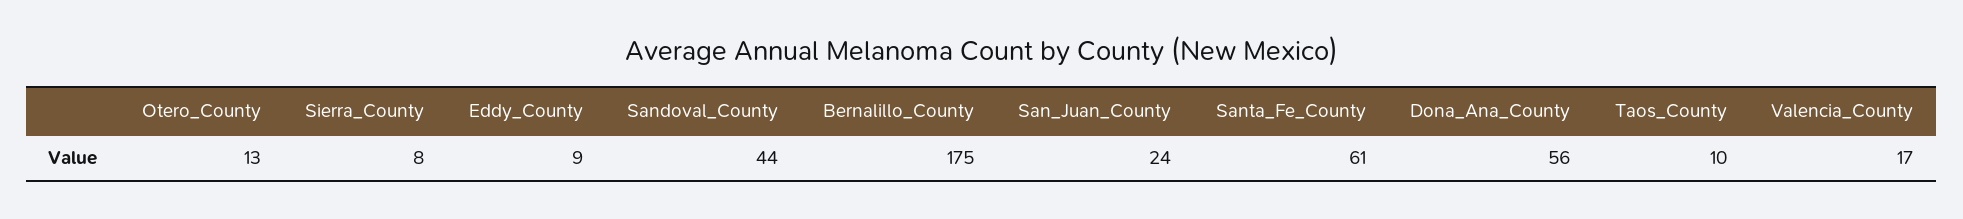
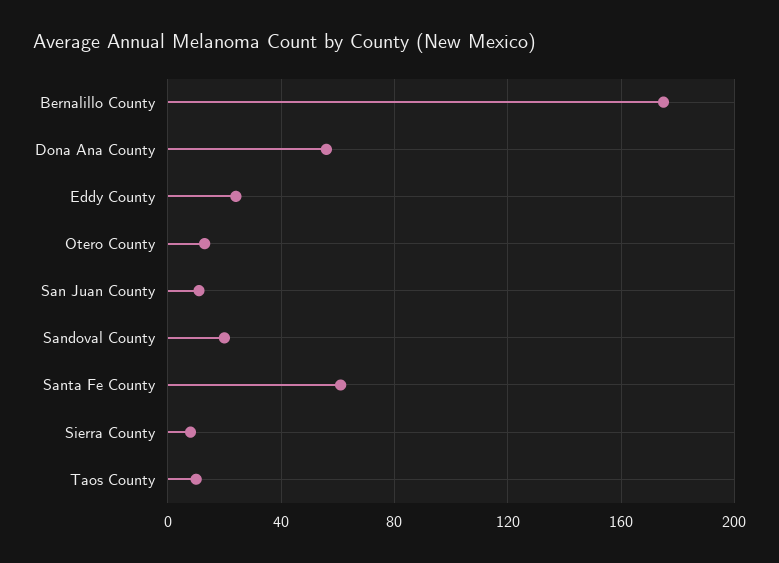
  {
    "Otero_County": 13,
    "Sierra_County": 8,
-   "Eddy_County": 9,
+   "Eddy_County": 25,
-   "Sandoval_County": 44,
+   "Sandoval_County": 20,
    "Bernalillo_County": 175,
-   "San_Juan_County": 24,
+   "San_Juan_County": 10,
    "Santa_Fe_County": 61,
    "Dona_Ana_County": 56,
-   "Taos_County": 10,
+   "Taos_County": 10
-   "Valencia_County": 17
  }

